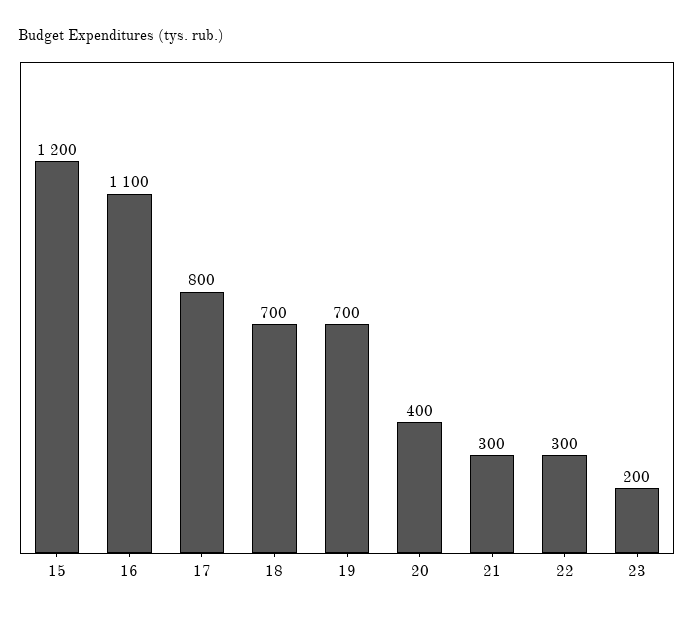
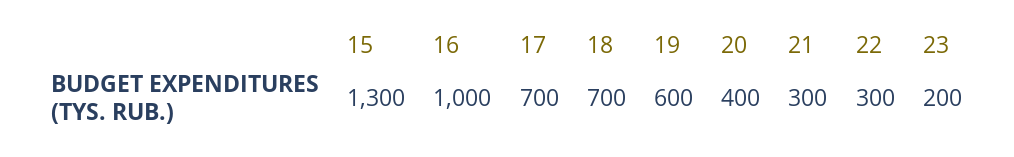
  {
-   "15": 1200,
+   "15": 1300,
-   "16": 1100,
+   "16": 1000,
-   "17": 800,
+   "17": 700,
    "18": 700,
-   "19": 700,
+   "19": 600,
    "20": 400,
    "21": 300,
    "22": 300,
    "23": 200
  }

